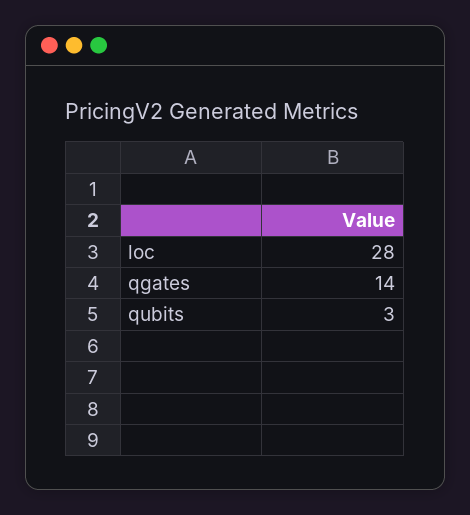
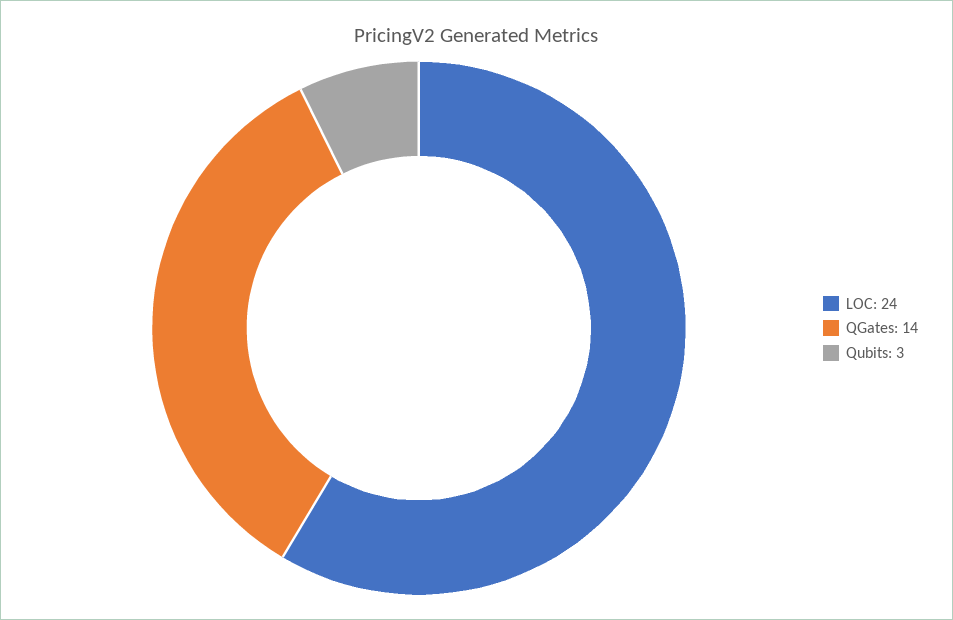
  {
-   "loc": 28,
+   "loc": 24,
    "qgates": 14,
    "qubits": 3
  }

